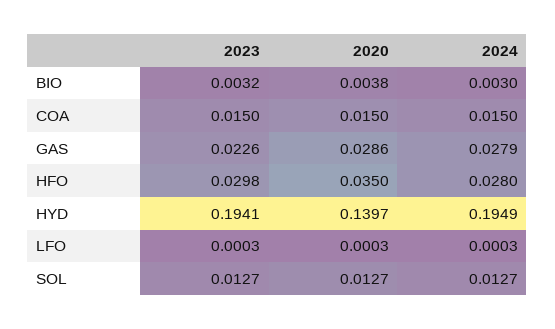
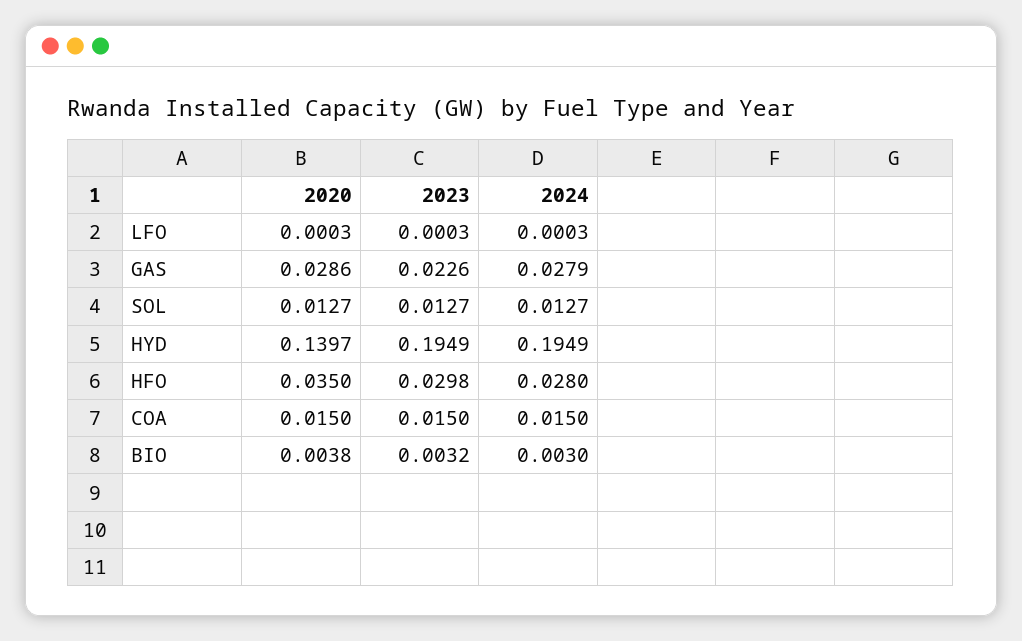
  {
    "2023": {
      "BIO": 0.0032,
      "COA": 0.015,
      "GAS": 0.0226,
      "HFO": 0.0298,
-     "HYD": 0.1941,
+     "HYD": 0.1949,
      "LFO": 0.0003,
      "SOL": 0.0127
    },
    "2020": {
      "BIO": 0.0038,
      "COA": 0.015,
      "GAS": 0.0286,
      "HFO": 0.035,
      "HYD": 0.1397,
      "LFO": 0.0003,
      "SOL": 0.0127
    },
    "2024": {
      "BIO": 0.003,
      "COA": 0.015,
      "GAS": 0.0279,
      "HFO": 0.028,
      "HYD": 0.1949,
      "LFO": 0.0003,
      "SOL": 0.0127
    }
  }

